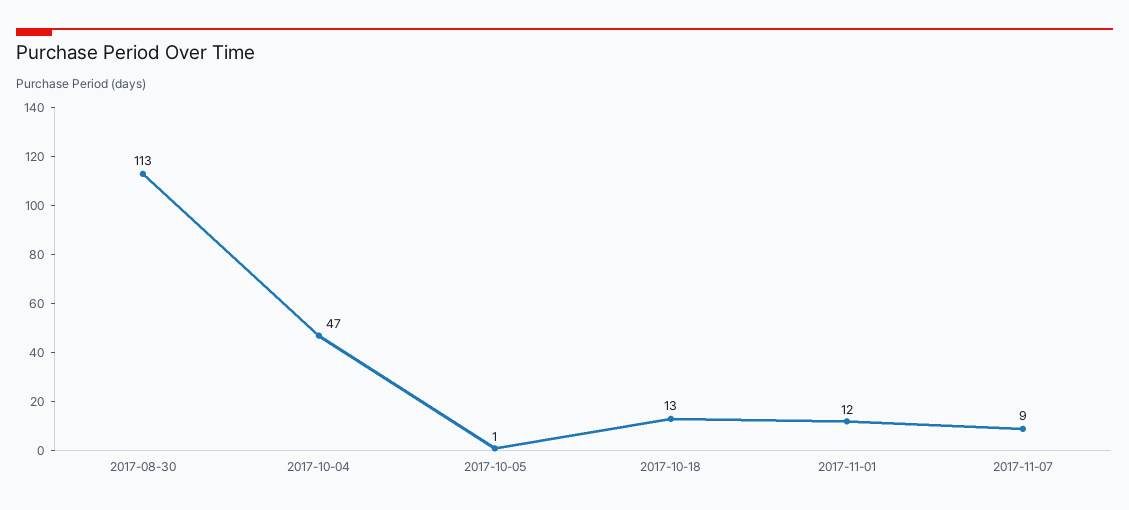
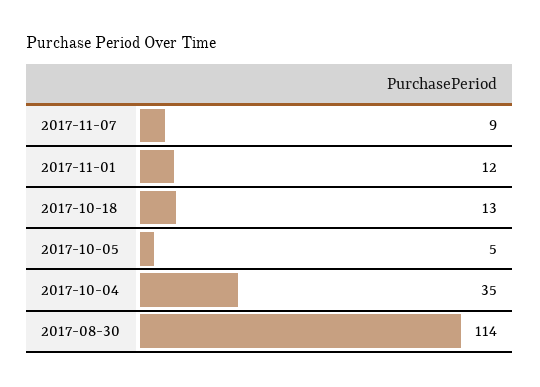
  {
-   "2017-08-30": 113,
+   "2017-08-30": 114,
-   "2017-10-04": 47,
+   "2017-10-04": 35,
-   "2017-10-05": 1,
+   "2017-10-05": 5,
    "2017-10-18": 13,
    "2017-11-01": 12,
    "2017-11-07": 9
  }

